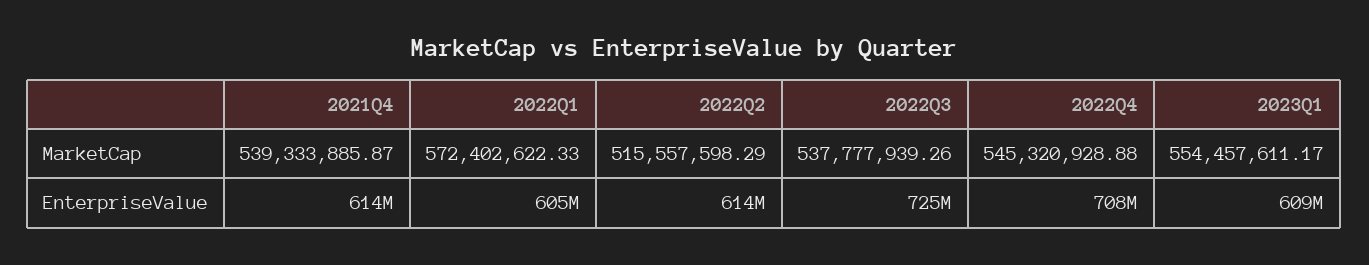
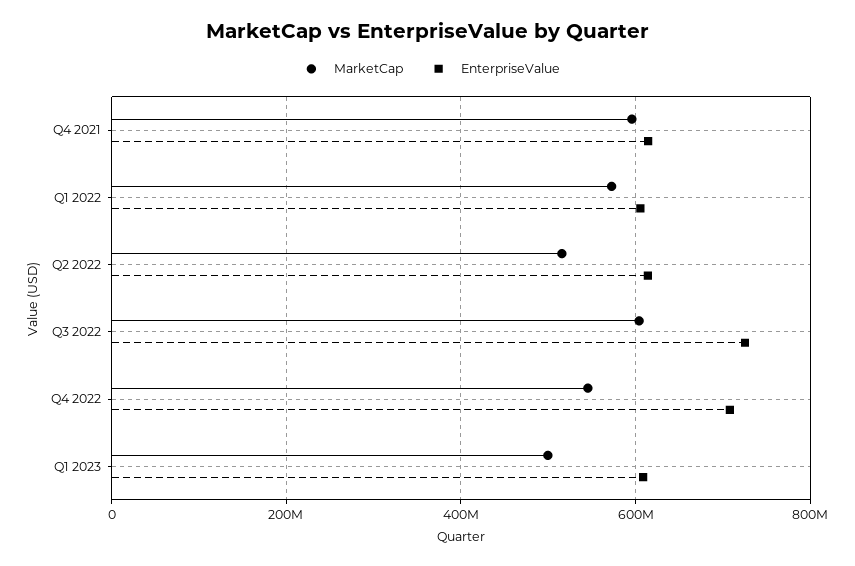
  {
    "MarketCap": {
-     "2021Q4": 539333885.87,
+     "2021Q4": 600000000,
      "2022Q1": 572402622.33,
      "2022Q2": 515557598.29,
-     "2022Q3": 537777939.26,
+     "2022Q3": 600000000,
      "2022Q4": 545320928.88,
-     "2023Q1": 554457611.17
+     "2023Q1": 500000000
    },
    "EnterpriseValue": {
      "2021Q4": 614000000,
      "2022Q1": 605000000,
      "2022Q2": 614000000,
      "2022Q3": 725000000,
      "2022Q4": 708000000,
      "2023Q1": 609000000
    }
  }

